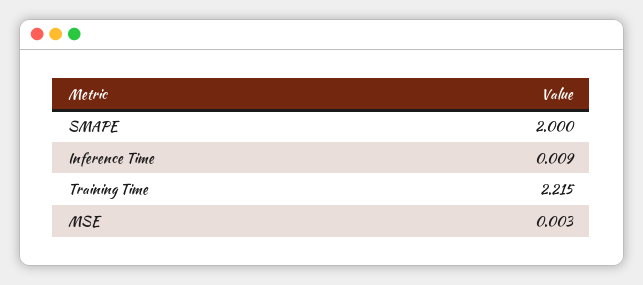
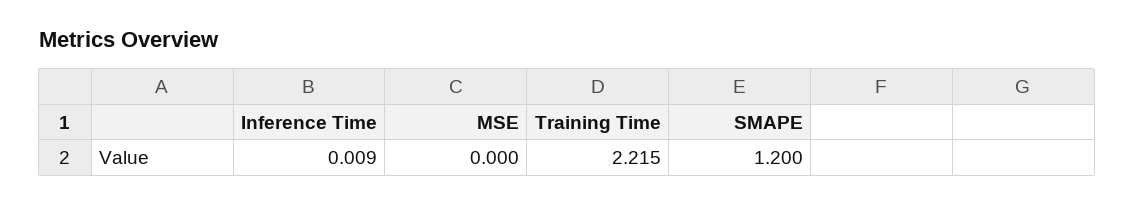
  {
-   "SMAPE": 2,
+   "SMAPE": 1.2,
    "Inference Time": 0.009,
    "Training Time": 2.215,
-   "MSE": 0.003
+   "MSE": 0
  }

